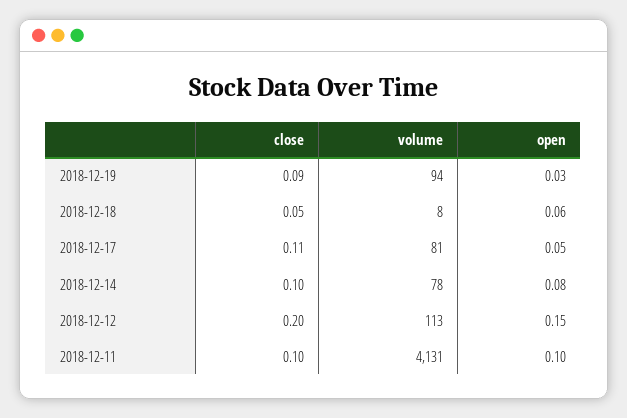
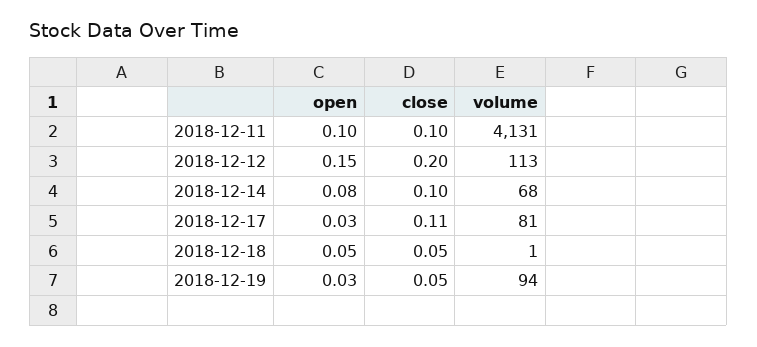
  {
    "close": {
-     "2018-12-19": 0.09,
+     "2018-12-19": 0.05,
      "2018-12-18": 0.05,
      "2018-12-17": 0.11,
      "2018-12-14": 0.1,
      "2018-12-12": 0.2,
      "2018-12-11": 0.1
    },
    "volume": {
      "2018-12-19": 94,
-     "2018-12-18": 8,
+     "2018-12-18": 1,
      "2018-12-17": 81,
-     "2018-12-14": 78,
+     "2018-12-14": 68,
      "2018-12-12": 113,
      "2018-12-11": 4131
    },
    "open": {
      "2018-12-19": 0.03,
-     "2018-12-18": 0.06,
+     "2018-12-18": 0.05,
-     "2018-12-17": 0.05,
+     "2018-12-17": 0.03,
      "2018-12-14": 0.08,
      "2018-12-12": 0.15,
      "2018-12-11": 0.1
    }
  }

